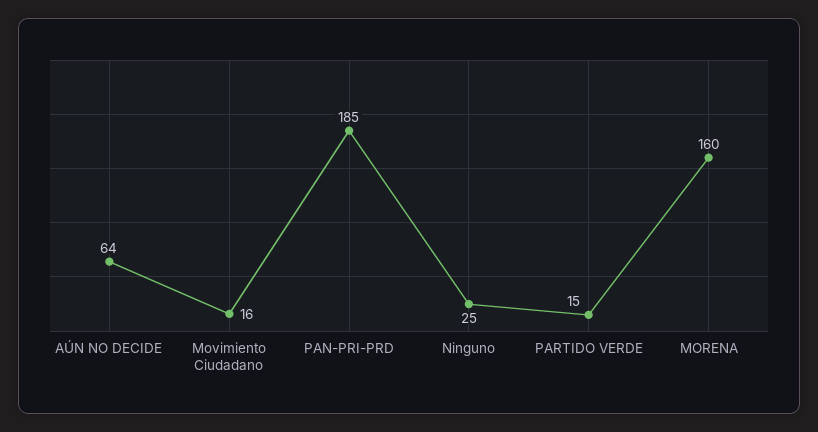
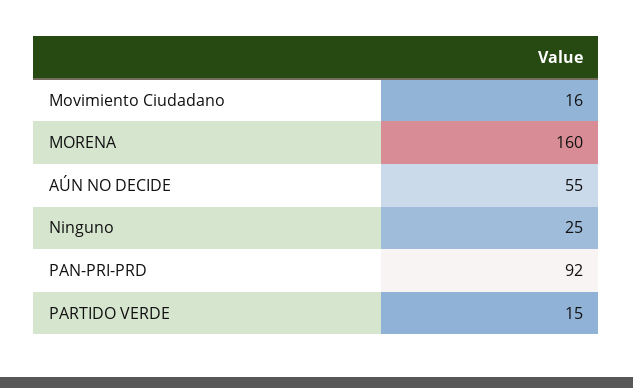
  {
-   "AÚN NO DECIDE": 64,
+   "AÚN NO DECIDE": 55,
    "Movimiento Ciudadano": 16,
-   "PAN-PRI-PRD": 185,
+   "PAN-PRI-PRD": 92,
    "Ninguno": 25,
    "PARTIDO VERDE": 15,
    "MORENA": 160
  }

